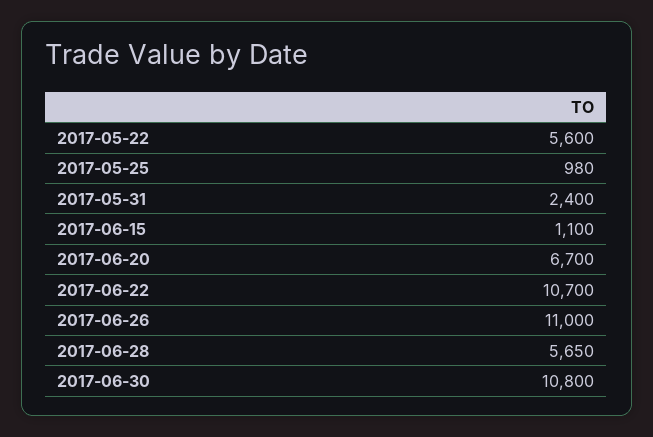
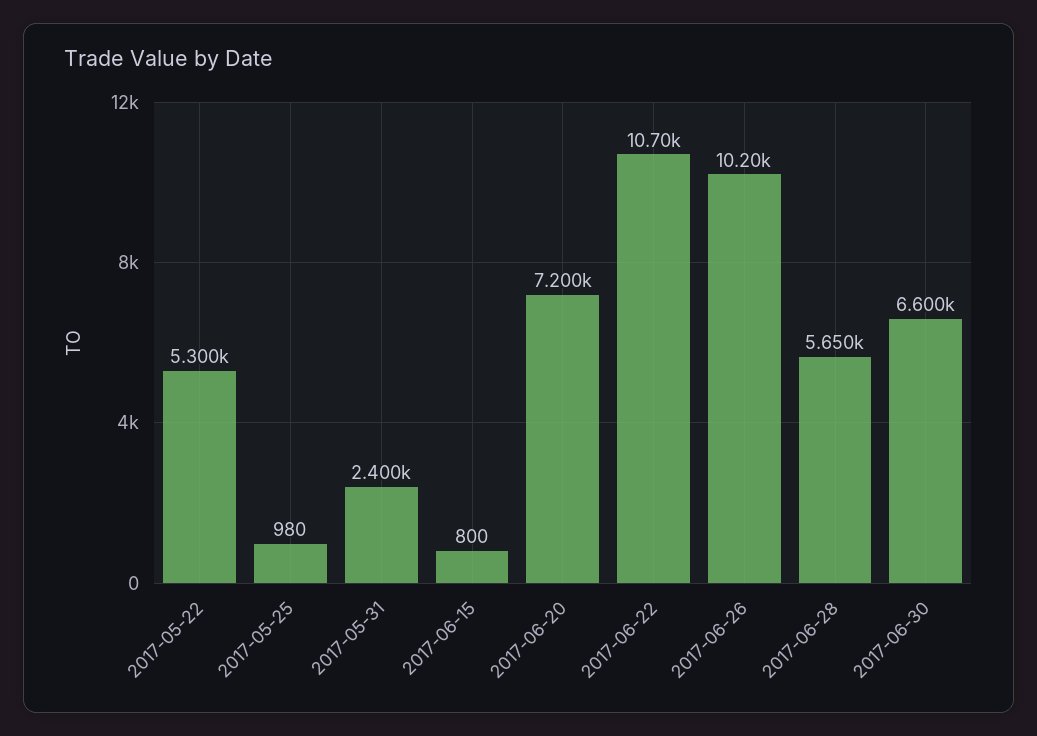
  {
-   "2017-05-22": 5600,
+   "2017-05-22": 5300,
    "2017-05-25": 980,
    "2017-05-31": 2400,
-   "2017-06-15": 1100,
+   "2017-06-15": 800,
-   "2017-06-20": 6700,
+   "2017-06-20": 7200,
    "2017-06-22": 10700,
-   "2017-06-26": 11000,
+   "2017-06-26": 10200,
    "2017-06-28": 5650,
-   "2017-06-30": 10800
+   "2017-06-30": 6600
  }

